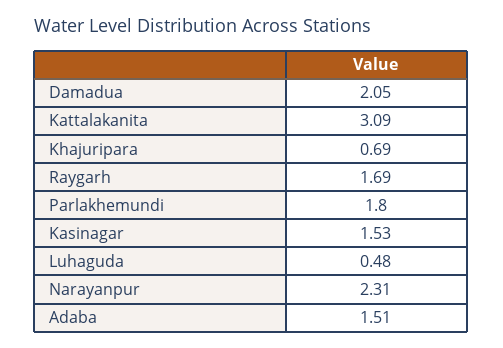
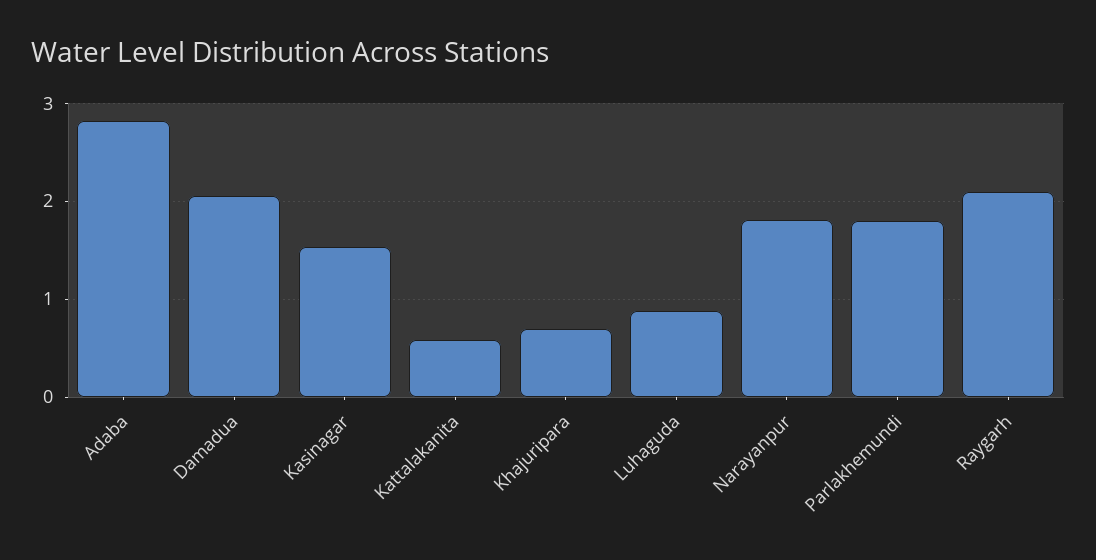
  {
    "Damadua": 2.05,
-   "Kattalakanita": 3.09,
+   "Kattalakanita": 0.6,
    "Khajuripara": 0.69,
-   "Raygarh": 1.69,
+   "Raygarh": 2.1,
    "Parlakhemundi": 1.8,
    "Kasinagar": 1.53,
-   "Luhaguda": 0.48,
+   "Luhaguda": 0.9,
-   "Narayanpur": 2.31,
+   "Narayanpur": 1.8,
-   "Adaba": 1.51
+   "Adaba": 2.8
  }

